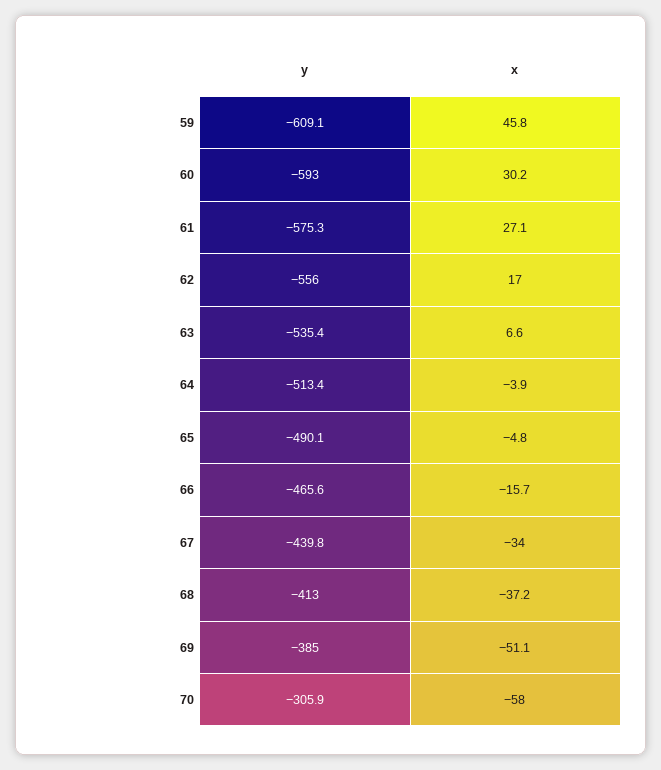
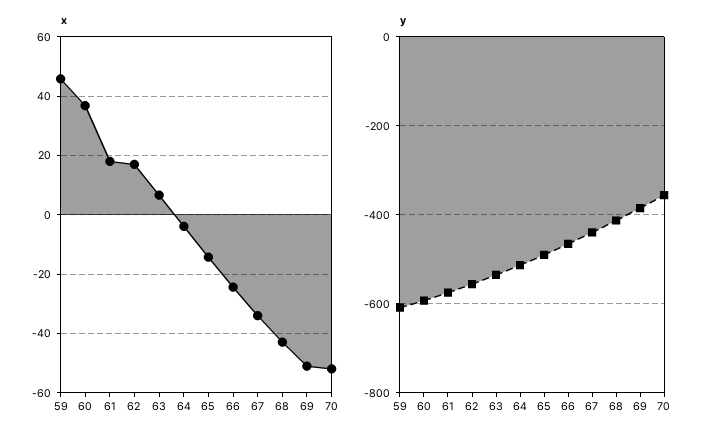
  {
    "y": {
      "59": -609.1,
      "60": -593,
      "61": -575.3,
      "62": -556,
      "63": -535.4,
      "64": -513.4,
      "65": -490.1,
      "66": -465.6,
      "67": -439.8,
      "68": -413,
      "69": -385,
-     "70": -305.9
+     "70": -360
    },
    "x": {
      "59": 45.8,
-     "60": 30.2,
+     "60": 37.5,
-     "61": 27.1,
+     "61": 17.5,
      "62": 17,
      "63": 6.6,
      "64": -3.9,
-     "65": -4.8,
+     "65": -15,
-     "66": -15.7,
+     "66": -25,
      "67": -34,
-     "68": -37.2,
+     "68": -42.5,
      "69": -51.1,
-     "70": -58
+     "70": -52.5
    }
  }

